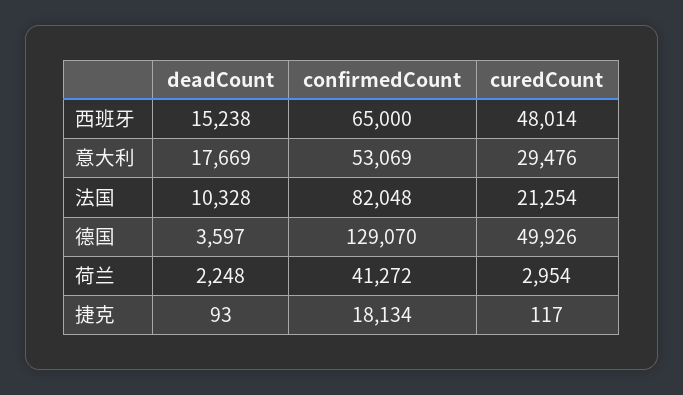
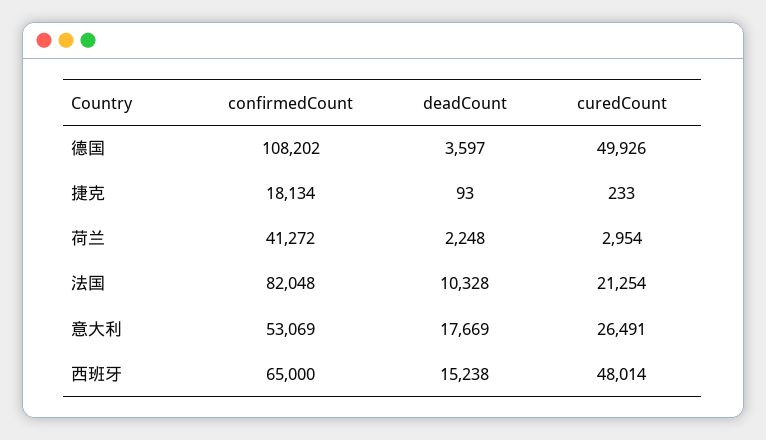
  {
    "deadCount": {
      "西班牙": 15238,
      "意大利": 17669,
      "法国": 10328,
      "德国": 3597,
      "荷兰": 2248,
      "捷克": 93
    },
    "confirmedCount": {
      "西班牙": 65000,
      "意大利": 53069,
      "法国": 82048,
-     "德国": 129070,
+     "德国": 108202,
      "荷兰": 41272,
      "捷克": 18134
    },
    "curedCount": {
      "西班牙": 48014,
-     "意大利": 29476,
+     "意大利": 26491,
      "法国": 21254,
      "德国": 49926,
      "荷兰": 2954,
-     "捷克": 117
+     "捷克": 233
    }
  }

